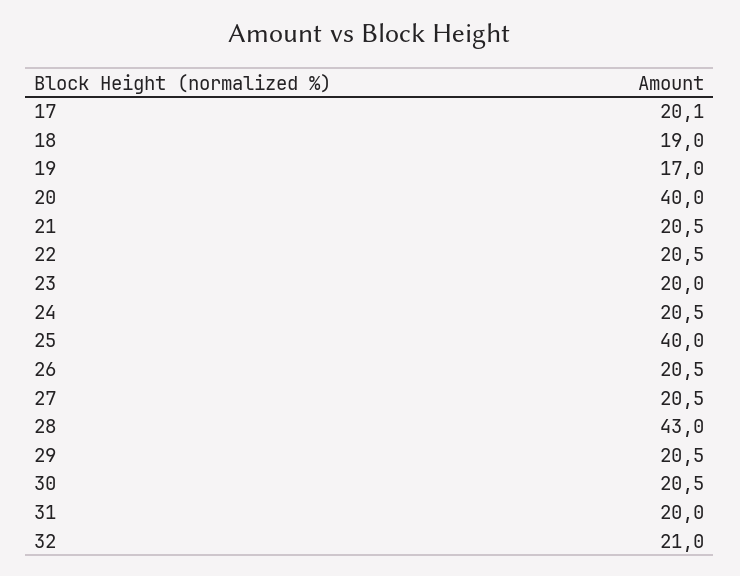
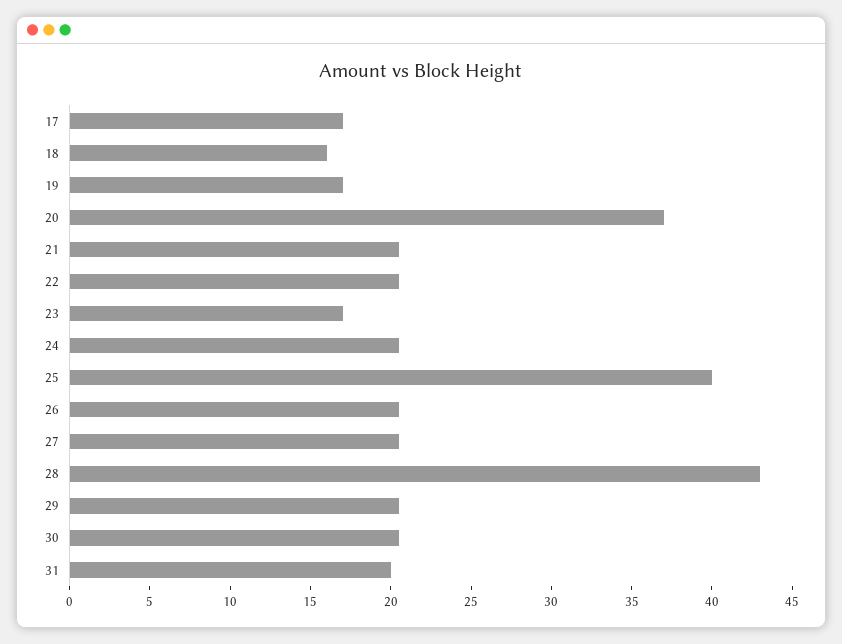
  {
-   "17": 20.1,
+   "17": 17,
-   "18": 19,
+   "18": 16,
    "19": 17,
-   "20": 40,
+   "20": 37,
    "21": 20.5,
    "22": 20.5,
-   "23": 20,
+   "23": 17,
    "24": 20.5,
    "25": 40,
    "26": 20.5,
    "27": 20.5,
    "28": 43,
    "29": 20.5,
    "30": 20.5,
-   "31": 20,
+   "31": 20
-   "32": 21
  }

